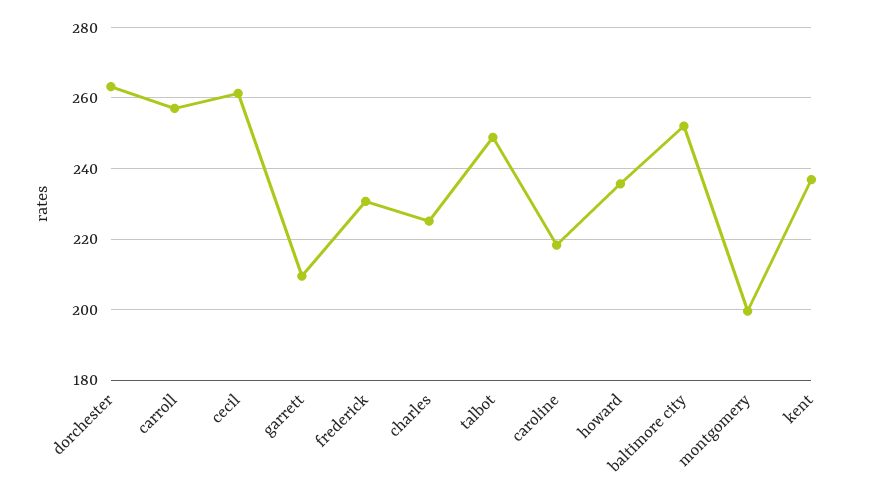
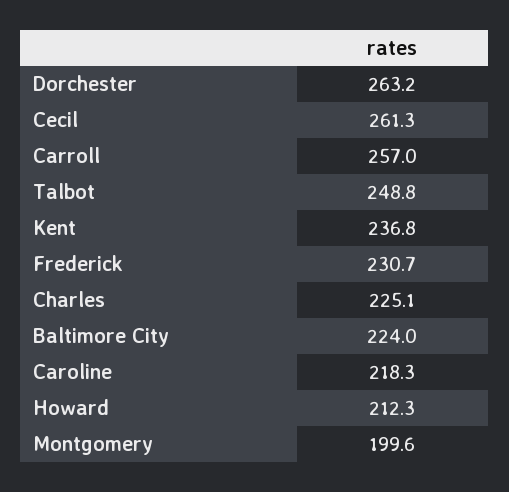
  {
    "dorchester": 263.2,
    "carroll": 257,
    "cecil": 261.3,
-   "garrett": 210,
    "frederick": 230.7,
    "charles": 225.1,
    "talbot": 248.8,
    "caroline": 218.3,
-   "howard": 236,
+   "howard": 212.3,
-   "baltimore city": 252,
+   "baltimore city": 224,
    "montgomery": 199.6,
    "kent": 236.8
  }

